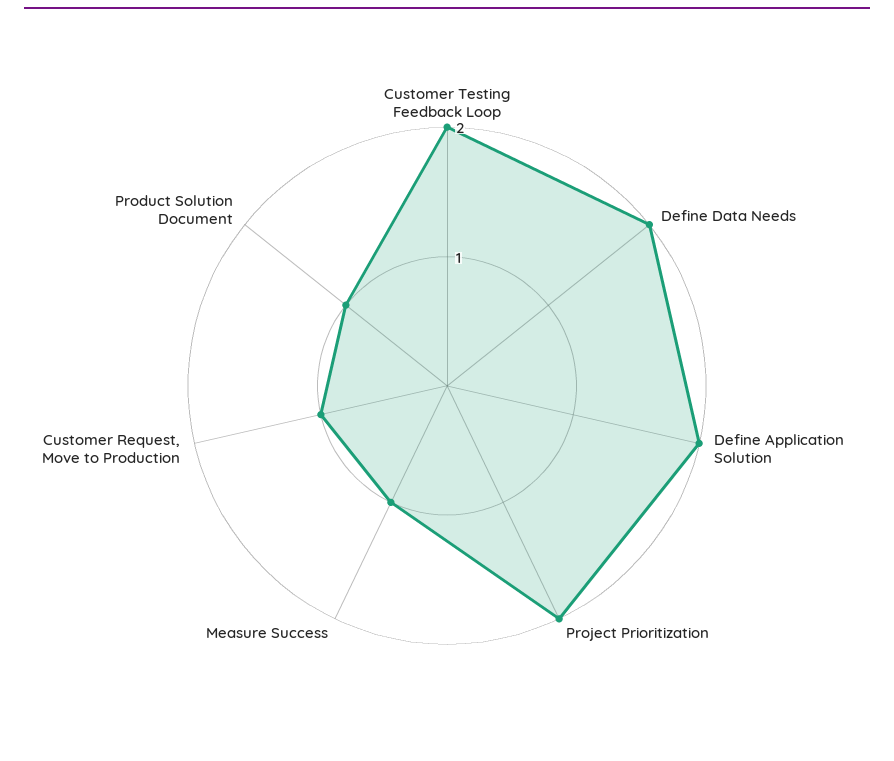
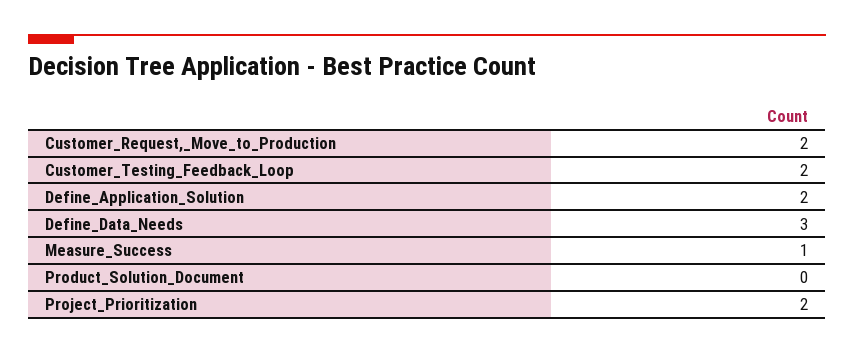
  {
    "Customer Testing Feedback Loop": 2,
-   "Define Data Needs": 2,
+   "Define Data Needs": 3,
    "Define Application Solution": 2,
    "Project Prioritization": 2,
    "Measure Success": 1,
-   "Customer Request, Move to Production": 1,
+   "Customer Request, Move to Production": 2,
-   "Product Solution Document": 1
+   "Product Solution Document": 0
  }

